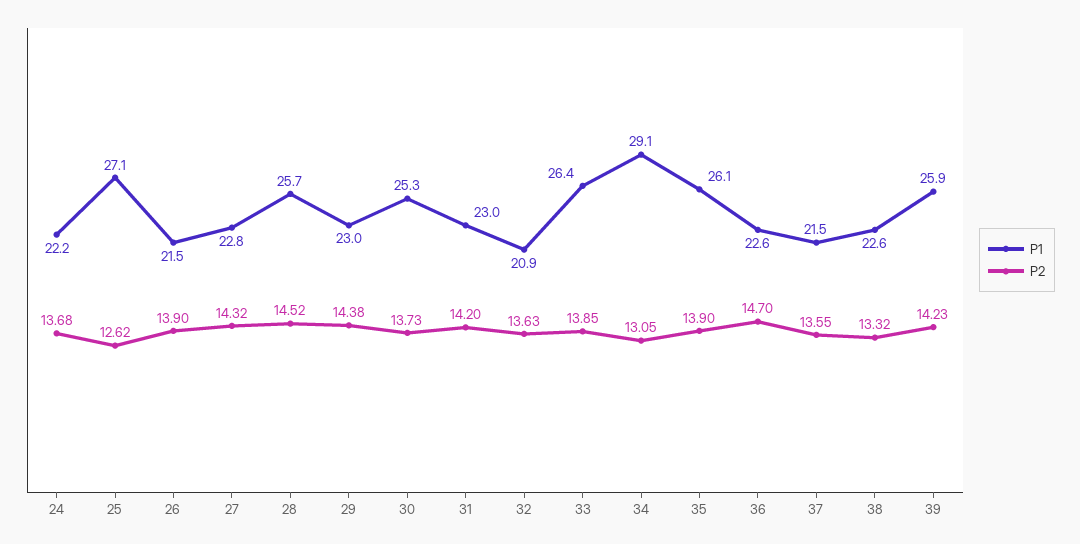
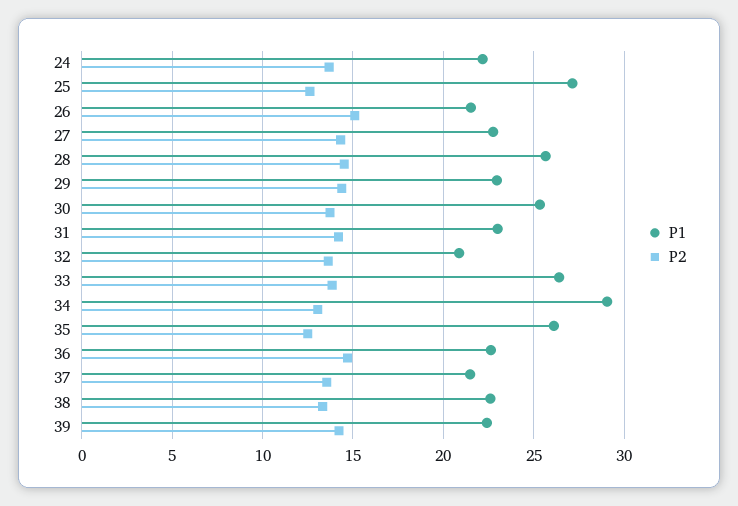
  {
    "P1": {
      "24": 22.2,
      "25": 27.1,
      "26": 21.5,
      "27": 22.8,
      "28": 25.7,
      "29": 23,
      "30": 25.3,
      "31": 23,
      "32": 20.9,
      "33": 26.4,
      "34": 29.1,
      "35": 26.1,
      "36": 22.6,
      "37": 21.5,
      "38": 22.6,
-     "39": 25.9
+     "39": 22.5
    },
    "P2": {
      "24": 13.68,
      "25": 12.62,
-     "26": 13.9,
+     "26": 15,
      "27": 14.32,
      "28": 14.52,
      "29": 14.38,
      "30": 13.73,
      "31": 14.2,
      "32": 13.63,
      "33": 13.85,
      "34": 13.05,
-     "35": 13.9,
+     "35": 12.5,
      "36": 14.7,
      "37": 13.55,
      "38": 13.32,
      "39": 14.23
    }
  }

